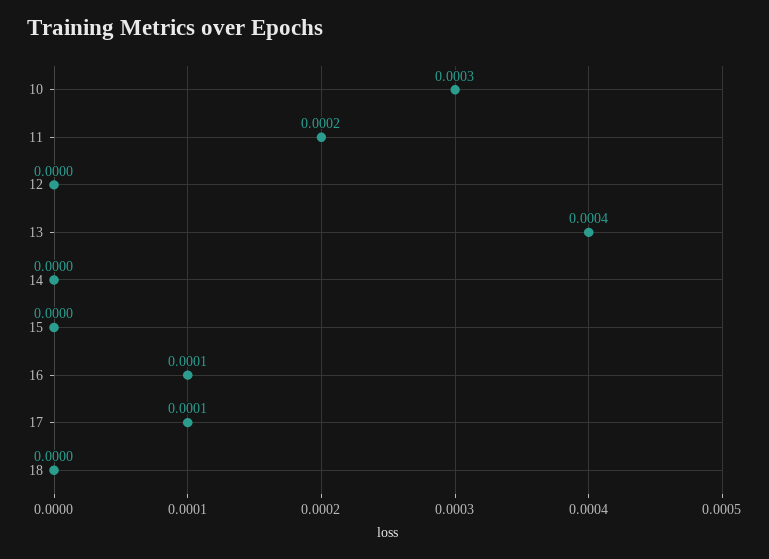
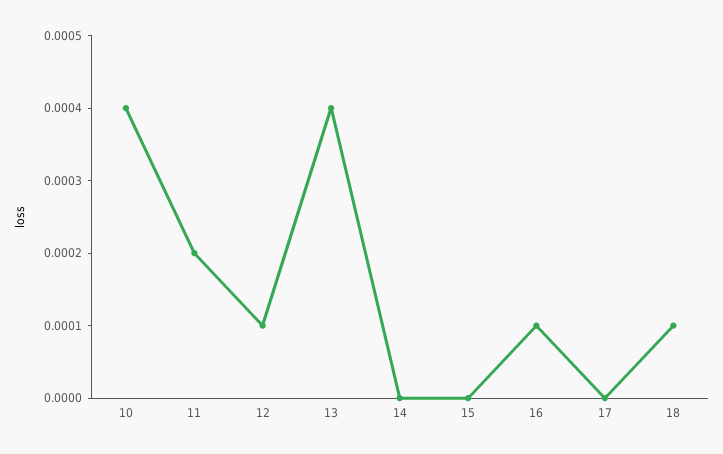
  {
-   "10": 0.0003,
+   "10": 0.0004,
    "11": 0.0002,
-   "12": 0,
+   "12": 0.0001,
    "13": 0.0004,
    "14": 0,
    "15": 0,
    "16": 0.0001,
-   "17": 0.0001,
+   "17": 0,
-   "18": 0
+   "18": 0.0001
  }

